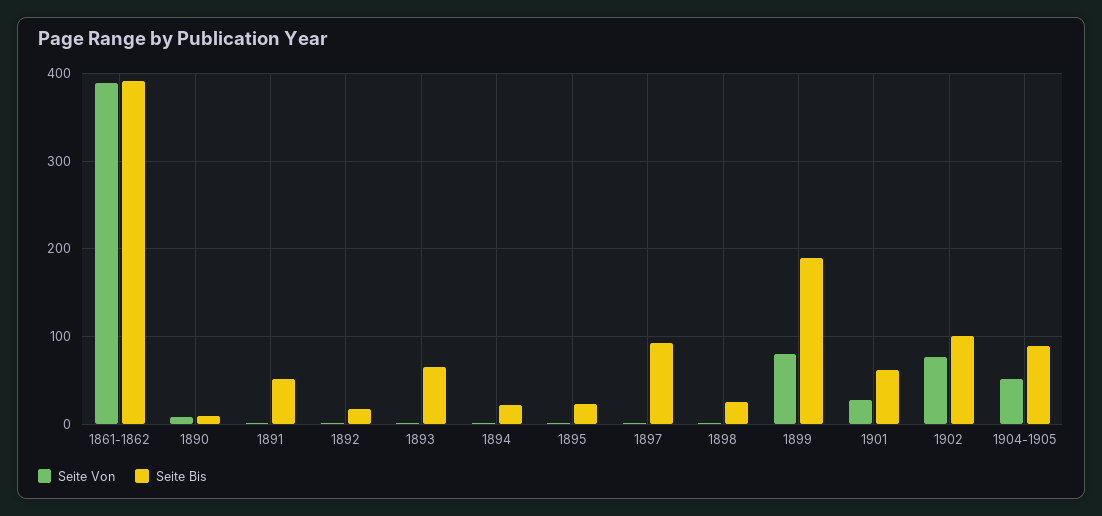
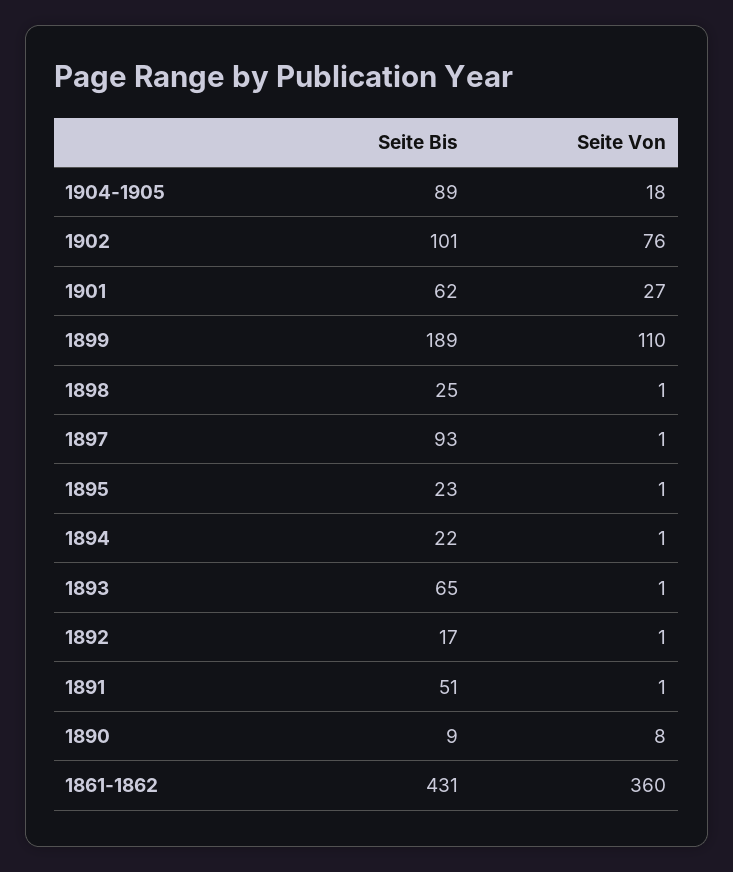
  {
    "Seite Von": {
-     "1861-1862": 390,
+     "1861-1862": 360,
      "1890": 8,
      "1891": 1,
      "1892": 1,
      "1893": 1,
      "1894": 1,
      "1895": 1,
      "1897": 1,
      "1898": 1,
-     "1899": 80,
+     "1899": 110,
      "1901": 27,
      "1902": 76,
-     "1904-1905": 50
+     "1904-1905": 18
    },
    "Seite Bis": {
-     "1861-1862": 390,
+     "1861-1862": 431,
      "1890": 9,
      "1891": 51,
      "1892": 17,
      "1893": 65,
      "1894": 22,
      "1895": 23,
      "1897": 93,
      "1898": 25,
      "1899": 189,
      "1901": 62,
      "1902": 101,
      "1904-1905": 89
    }
  }

